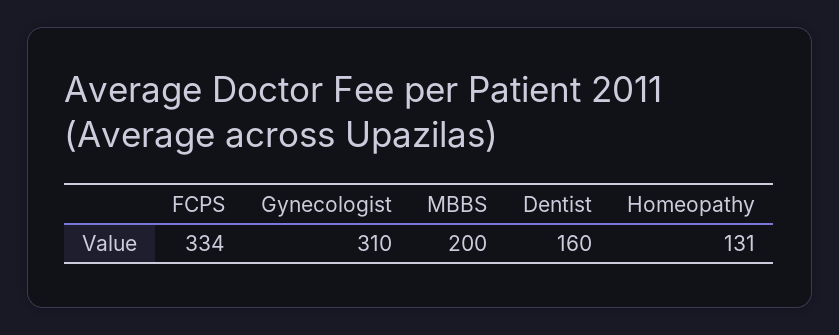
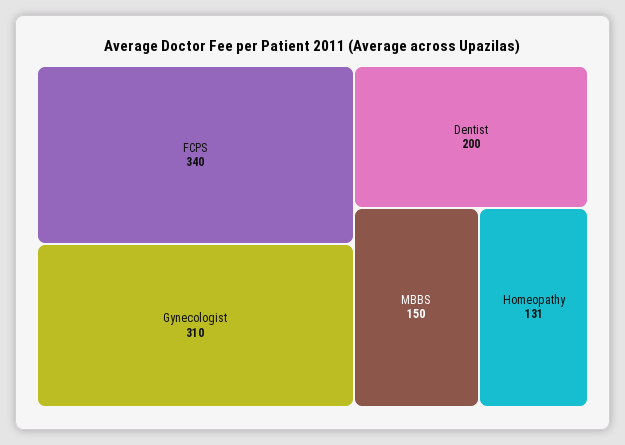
  {
-   "FCPS": 334,
+   "FCPS": 340,
    "Gynecologist": 310,
-   "MBBS": 200,
+   "MBBS": 150,
-   "Dentist": 160,
+   "Dentist": 200,
    "Homeopathy": 131
  }

